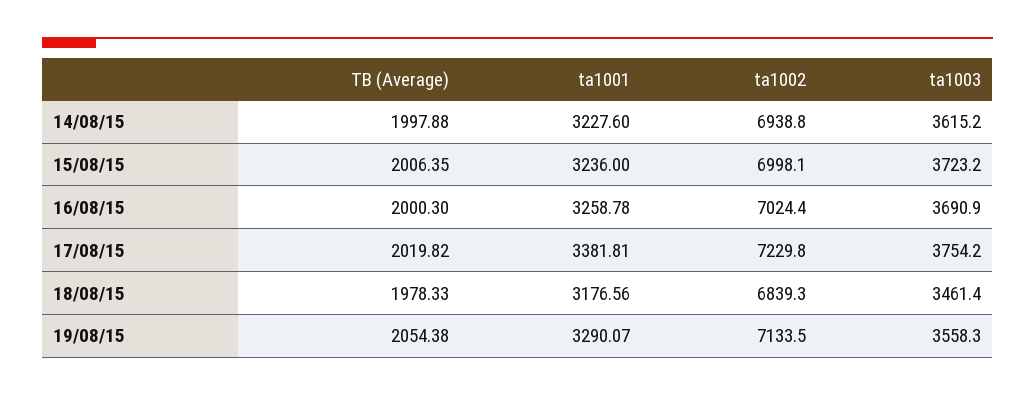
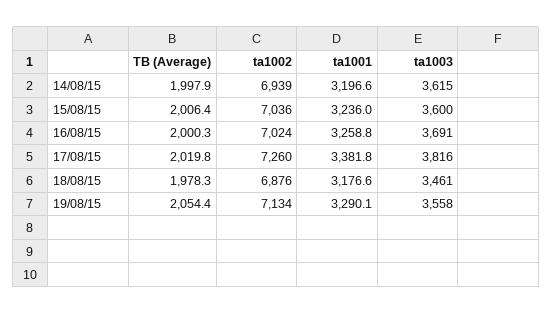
  {
    "TB (Average)": {
      "14/08/15": 1997.88,
      "15/08/15": 2006.35,
      "16/08/15": 2000.3,
      "17/08/15": 2019.82,
      "18/08/15": 1978.33,
      "19/08/15": 2054.38
    },
    "ta1001": {
-     "14/08/15": 3227.6,
+     "14/08/15": 3196.6,
      "15/08/15": 3236,
      "16/08/15": 3258.78,
      "17/08/15": 3381.81,
      "18/08/15": 3176.56,
      "19/08/15": 3290.07
    },
    "ta1002": {
      "14/08/15": 6938.8,
-     "15/08/15": 6998.1,
+     "15/08/15": 7036,
      "16/08/15": 7024.4,
-     "17/08/15": 7229.8,
+     "17/08/15": 7260,
-     "18/08/15": 6839.3,
+     "18/08/15": 6876,
      "19/08/15": 7133.5
    },
    "ta1003": {
      "14/08/15": 3615.2,
-     "15/08/15": 3723.2,
+     "15/08/15": 3600,
      "16/08/15": 3690.9,
-     "17/08/15": 3754.2,
+     "17/08/15": 3816,
      "18/08/15": 3461.4,
      "19/08/15": 3558.3
    }
  }

